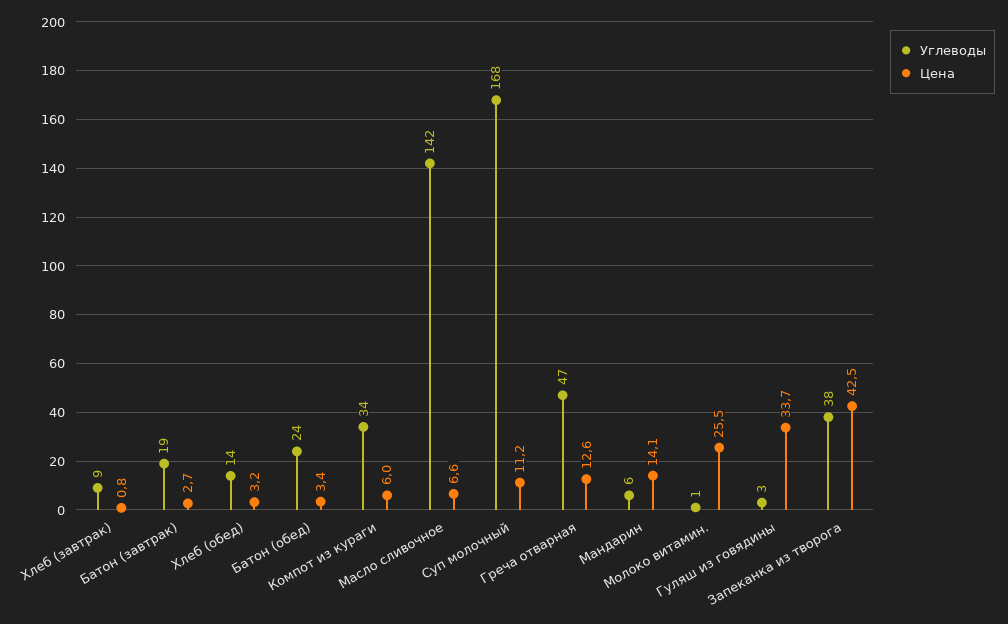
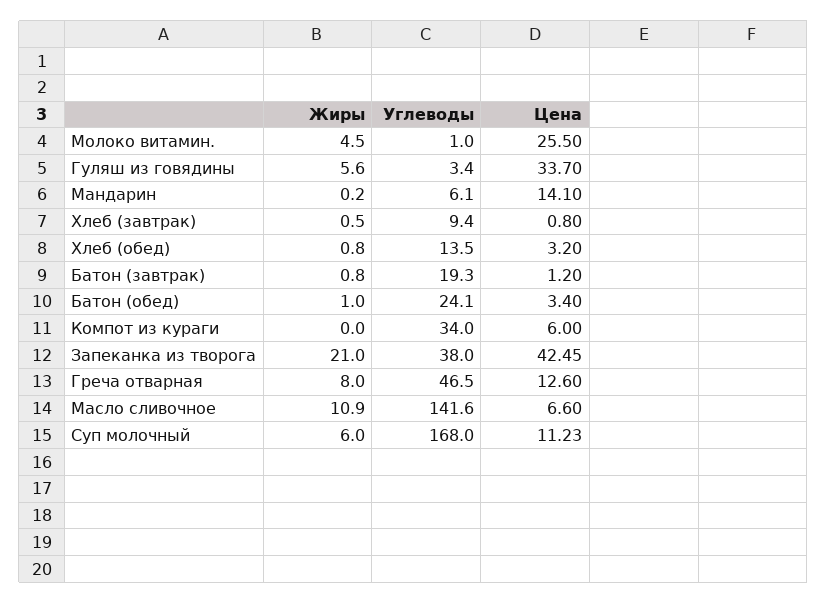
  {
    "Углеводы": {
      "Хлеб (завтрак)": 9.4,
      "Батон (завтрак)": 19.3,
      "Хлеб (обед)": 13.5,
      "Батон (обед)": 24.1,
      "Компот из кураги": 34,
      "Масло сливочное": 141.6,
      "Суп молочный": 168,
      "Греча отварная": 46.5,
      "Мандарин": 6.1,
      "Молоко витамин.": 1,
      "Гуляш из говядины": 3.4,
      "Запеканка из творога": 38
    },
    "Цена": {
      "Хлеб (завтрак)": 0.8,
-     "Батон (завтрак)": 2.7,
+     "Батон (завтрак)": 1.2,
      "Хлеб (обед)": 3.2,
      "Батон (обед)": 3.4,
      "Компот из кураги": 6,
      "Масло сливочное": 6.6,
      "Суп молочный": 11.23,
      "Греча отварная": 12.6,
      "Мандарин": 14.1,
      "Молоко витамин.": 25.5,
      "Гуляш из говядины": 33.7,
      "Запеканка из творога": 42.45
-   }
+   },
+   "Жиры": {
+     "Молоко витамин.": 4.5,
+     "Гуляш из говядины": 5.6,
+     "Мандарин": 0.2,
+     "Хлеб (завтрак)": 0.5,
+     "Хлеб (обед)": 0.8,
+     "Батон (завтрак)": 0.8,
+     "Батон (обед)": 1,
+     "Компот из кураги": 0,
+     "Запеканка из творога": 21,
+     "Греча отварная": 8,
+     "Масло сливочное": 10.9,
+     "Суп молочный": 6
+   }
  }

